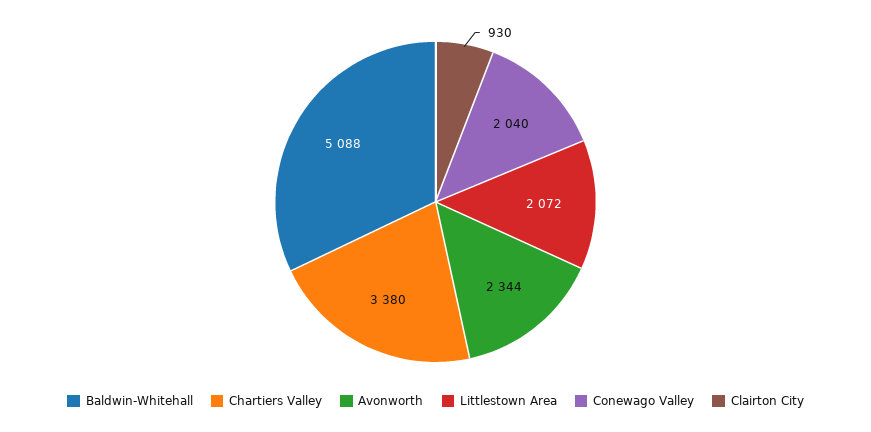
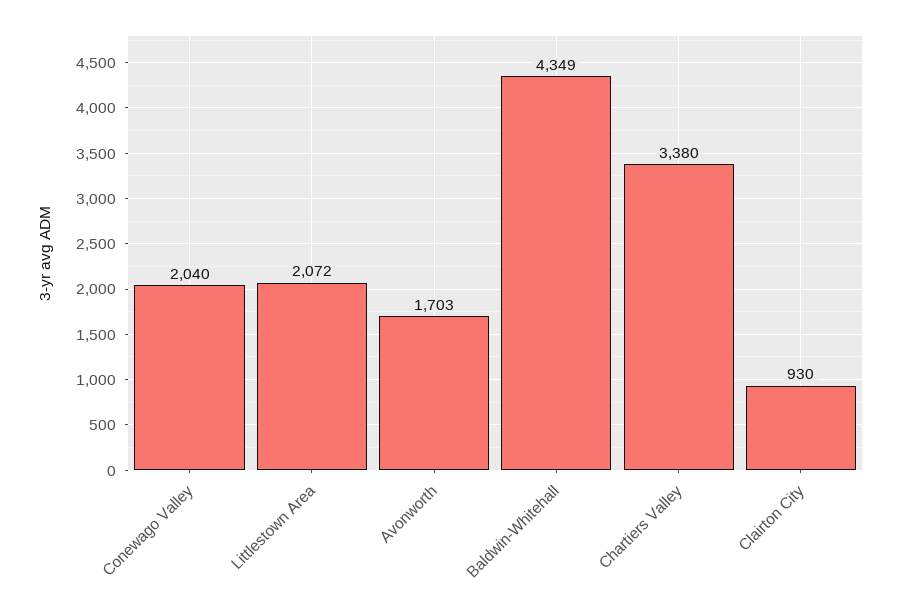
  {
-   "Baldwin-Whitehall": 5088,
+   "Baldwin-Whitehall": 4349,
    "Chartiers Valley": 3380,
-   "Avonworth": 2344,
+   "Avonworth": 1703,
    "Littlestown Area": 2072,
    "Conewago Valley": 2040,
    "Clairton City": 930
  }

